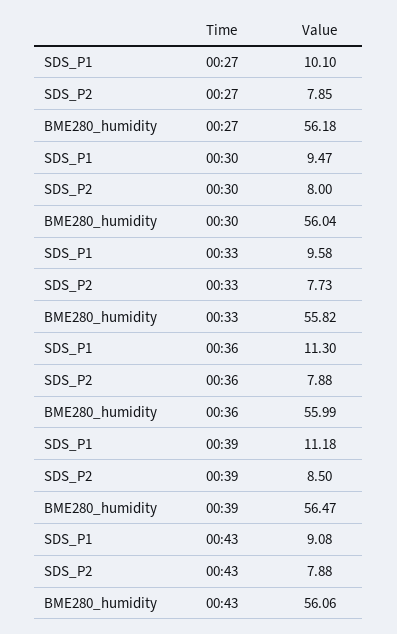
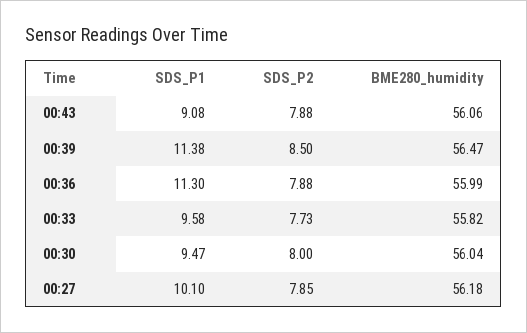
  {
    "SDS_P1": {
      "00:27": 10.1,
      "00:30": 9.47,
      "00:33": 9.58,
      "00:36": 11.3,
-     "00:39": 11.18,
+     "00:39": 11.38,
      "00:43": 9.08
    },
    "SDS_P2": {
      "00:27": 7.85,
      "00:30": 8,
      "00:33": 7.73,
      "00:36": 7.88,
      "00:39": 8.5,
      "00:43": 7.88
    },
    "BME280_humidity": {
      "00:27": 56.18,
      "00:30": 56.04,
      "00:33": 55.82,
      "00:36": 55.99,
      "00:39": 56.47,
      "00:43": 56.06
    }
  }

